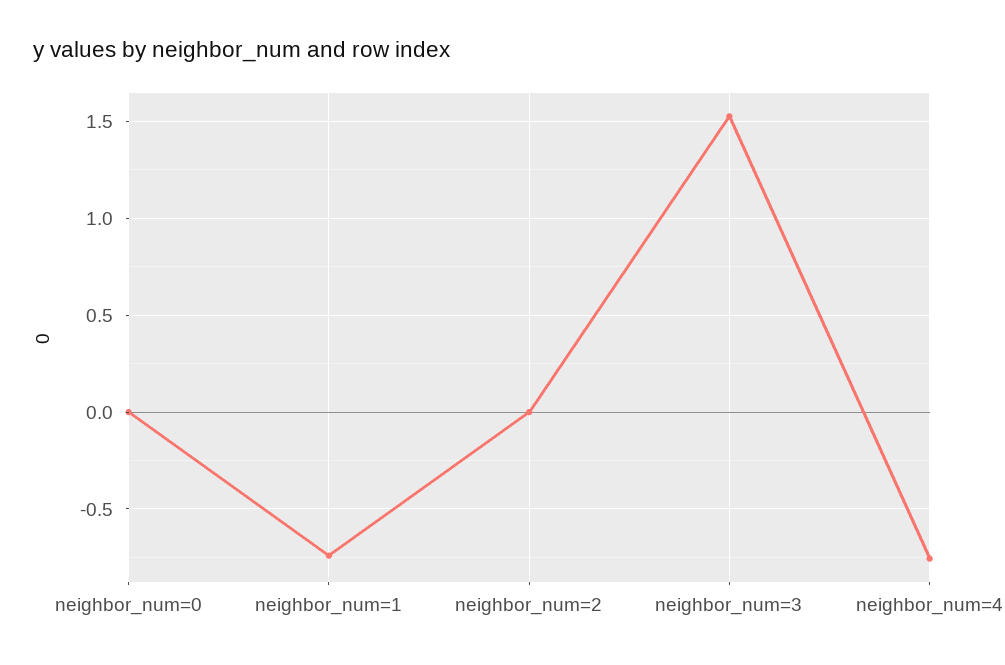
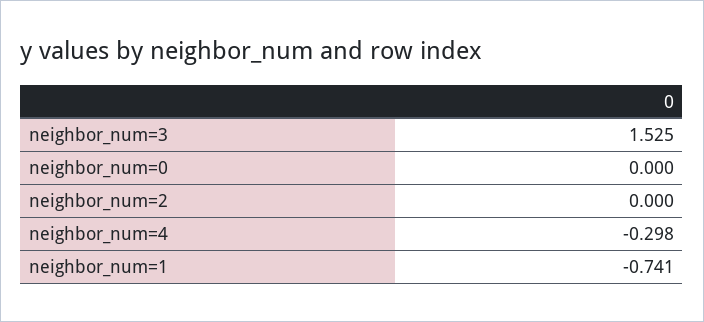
  {
    "neighbor_num=0": 0,
    "neighbor_num=1": -0.741,
    "neighbor_num=2": 0,
    "neighbor_num=3": 1.525,
-   "neighbor_num=4": -0.75
+   "neighbor_num=4": -0.298
  }

